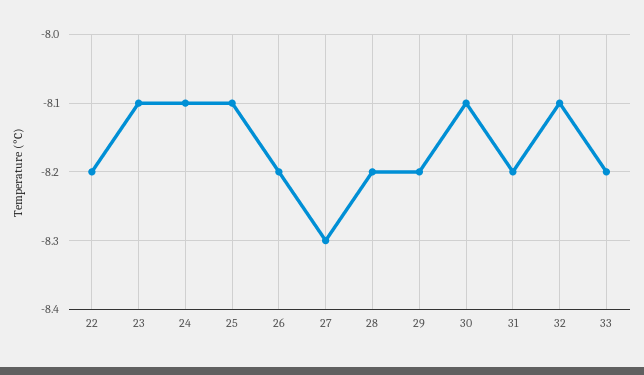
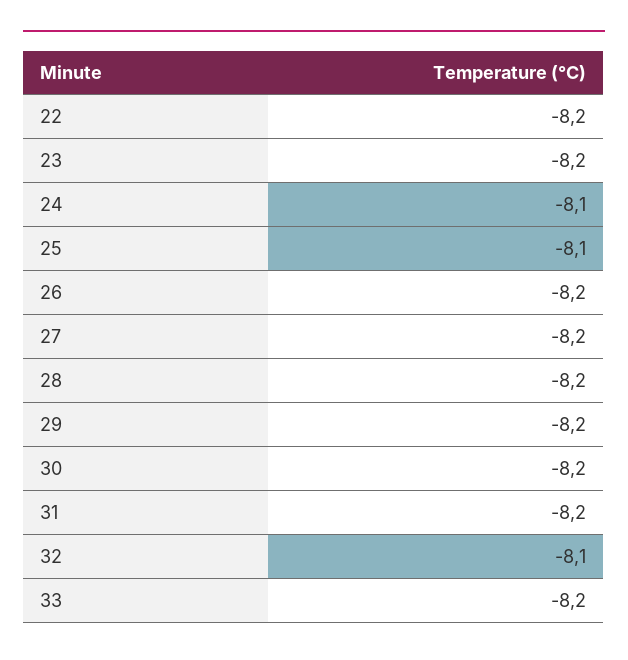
  {
    "22": -8.2,
-   "23": -8.1,
+   "23": -8.2,
    "24": -8.1,
    "25": -8.1,
    "26": -8.2,
-   "27": -8.3,
+   "27": -8.2,
    "28": -8.2,
    "29": -8.2,
-   "30": -8.1,
+   "30": -8.2,
    "31": -8.2,
    "32": -8.1,
    "33": -8.2
  }

